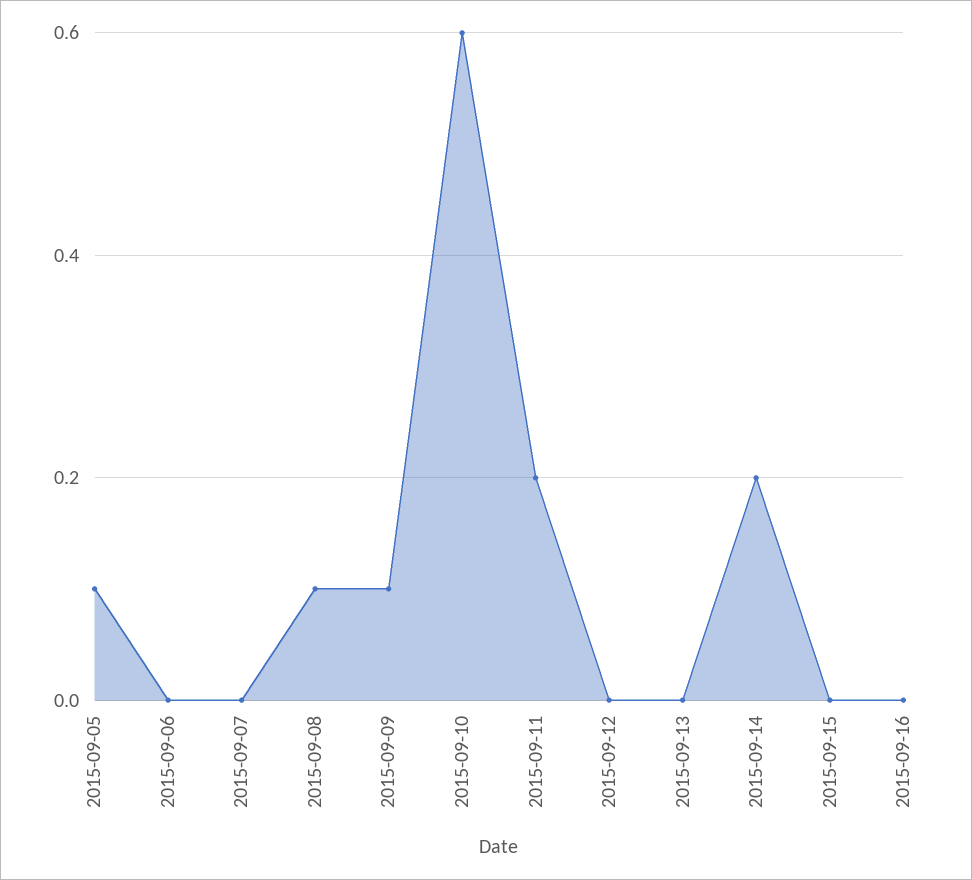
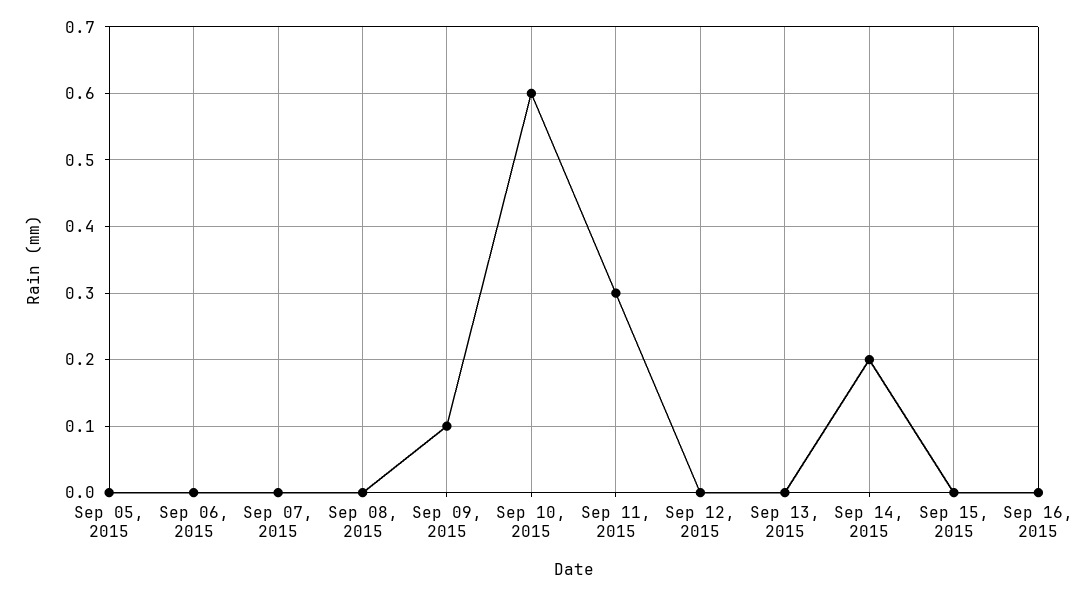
  {
-   "2015-09-05": 0.1,
+   "2015-09-05": 0,
    "2015-09-06": 0,
    "2015-09-07": 0,
-   "2015-09-08": 0.1,
+   "2015-09-08": 0,
    "2015-09-09": 0.1,
    "2015-09-10": 0.6,
-   "2015-09-11": 0.2,
+   "2015-09-11": 0.3,
    "2015-09-12": 0,
    "2015-09-13": 0,
    "2015-09-14": 0.2,
    "2015-09-15": 0,
    "2015-09-16": 0
  }

